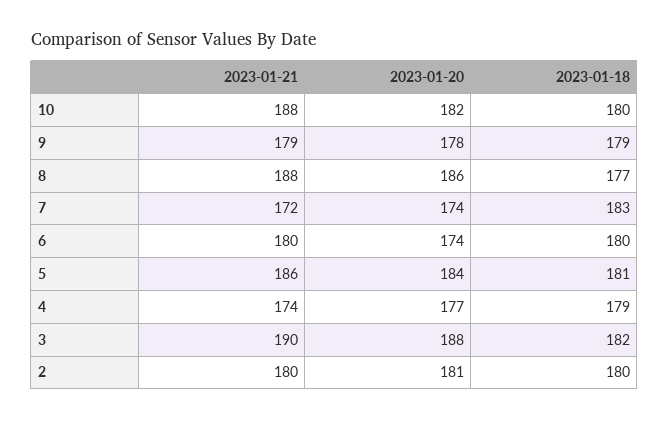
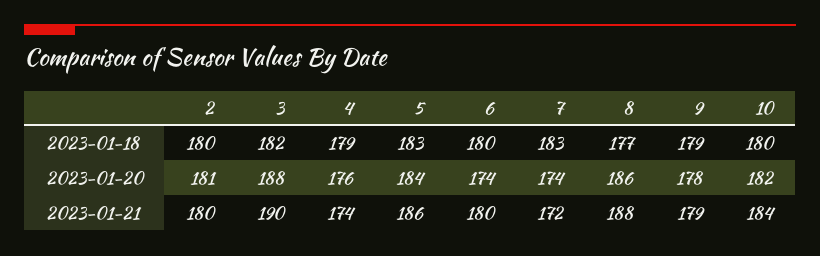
  {
    "2023-01-21": {
-     "10": 188,
+     "10": 184,
      "9": 179,
      "8": 188,
      "7": 172,
      "6": 180,
      "5": 186,
      "4": 174,
      "3": 190,
      "2": 180
    },
    "2023-01-20": {
      "10": 182,
      "9": 178,
      "8": 186,
      "7": 174,
      "6": 174,
      "5": 184,
-     "4": 177,
+     "4": 176,
      "3": 188,
      "2": 181
    },
    "2023-01-18": {
      "10": 180,
      "9": 179,
      "8": 177,
      "7": 183,
      "6": 180,
-     "5": 181,
+     "5": 183,
      "4": 179,
      "3": 182,
      "2": 180
    }
  }

